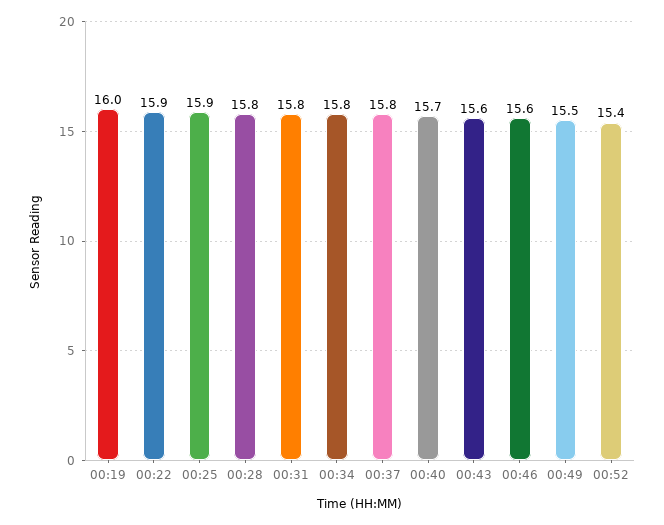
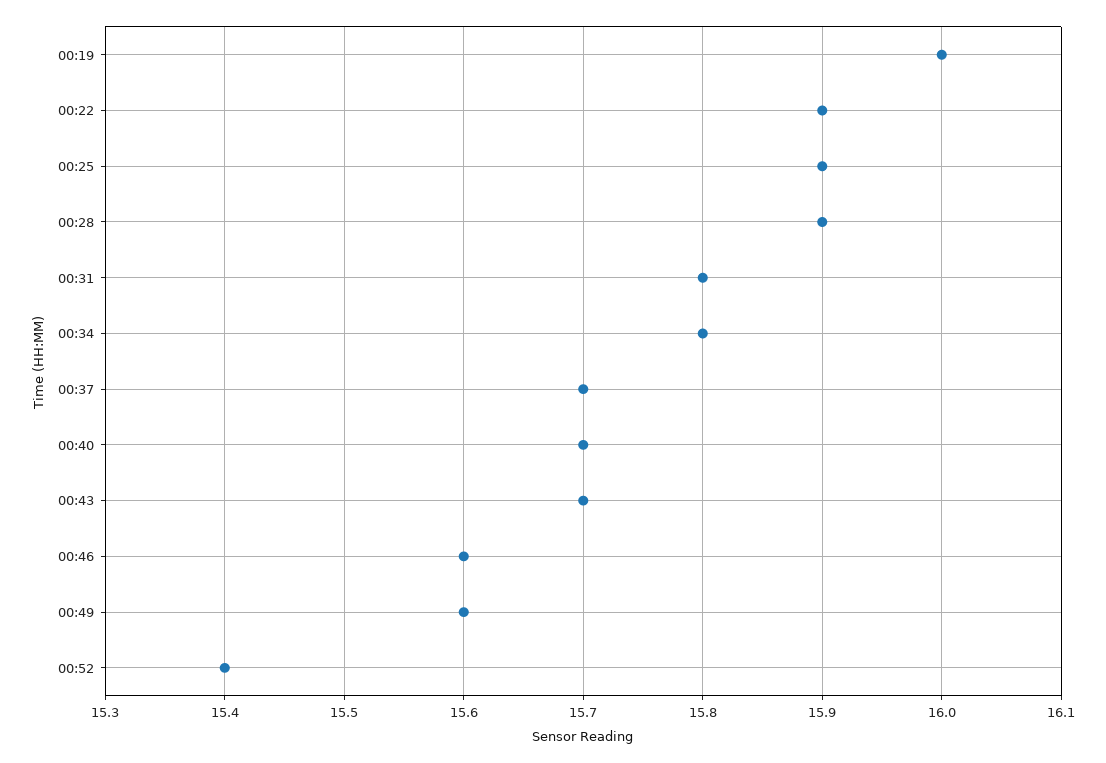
  {
    "00:19": 16,
    "00:22": 15.9,
    "00:25": 15.9,
-   "00:28": 15.8,
+   "00:28": 15.9,
    "00:31": 15.8,
    "00:34": 15.8,
-   "00:37": 15.8,
+   "00:37": 15.7,
    "00:40": 15.7,
-   "00:43": 15.6,
+   "00:43": 15.7,
    "00:46": 15.6,
-   "00:49": 15.5,
+   "00:49": 15.6,
    "00:52": 15.4
  }

